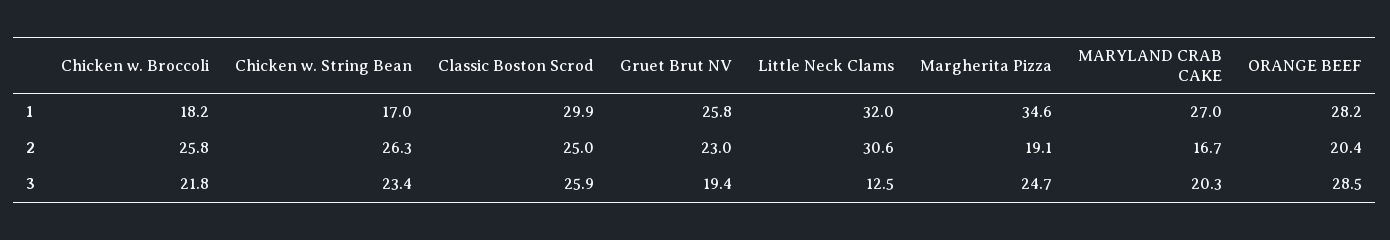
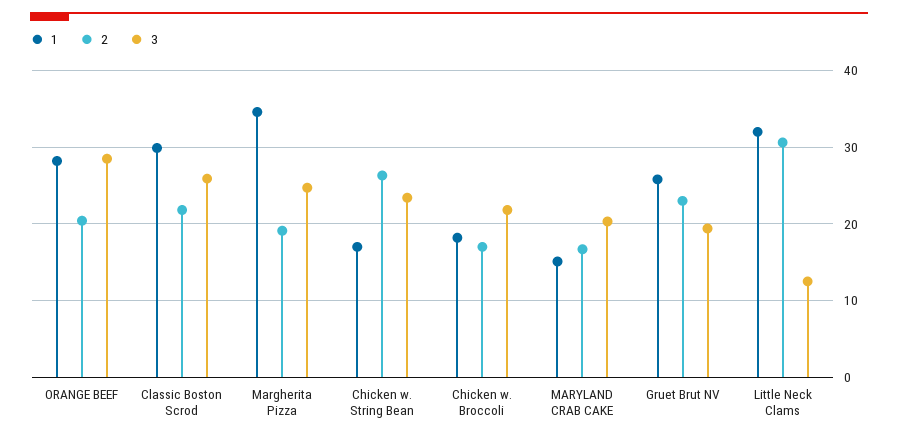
  {
    "1": {
      "Chicken w. Broccoli": 18.2,
      "Chicken w. String Bean": 17,
      "Classic Boston Scrod": 29.9,
      "Gruet Brut NV": 25.8,
      "Little Neck Clams": 32,
      "Margherita Pizza": 34.6,
-     "MARYLAND CRAB CAKE": 27,
+     "MARYLAND CRAB CAKE": 15,
      "ORANGE BEEF": 28.2
    },
    "2": {
-     "Chicken w. Broccoli": 25.8,
+     "Chicken w. Broccoli": 17,
      "Chicken w. String Bean": 26.3,
-     "Classic Boston Scrod": 25,
+     "Classic Boston Scrod": 22,
      "Gruet Brut NV": 23,
      "Little Neck Clams": 30.6,
      "Margherita Pizza": 19.1,
      "MARYLAND CRAB CAKE": 16.7,
      "ORANGE BEEF": 20.4
    },
    "3": {
      "Chicken w. Broccoli": 21.8,
      "Chicken w. String Bean": 23.4,
      "Classic Boston Scrod": 25.9,
      "Gruet Brut NV": 19.4,
      "Little Neck Clams": 12.5,
      "Margherita Pizza": 24.7,
      "MARYLAND CRAB CAKE": 20.3,
      "ORANGE BEEF": 28.5
    }
  }

